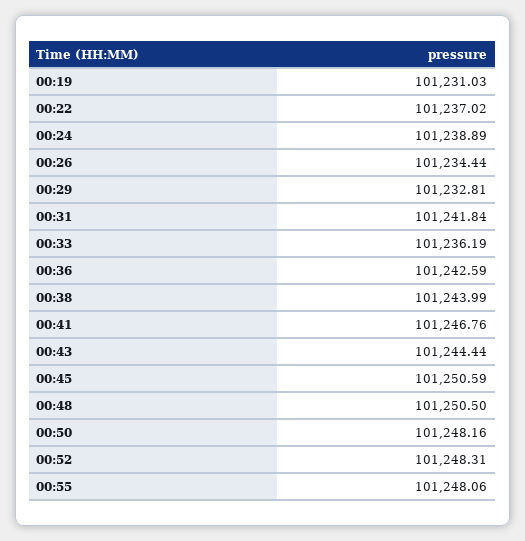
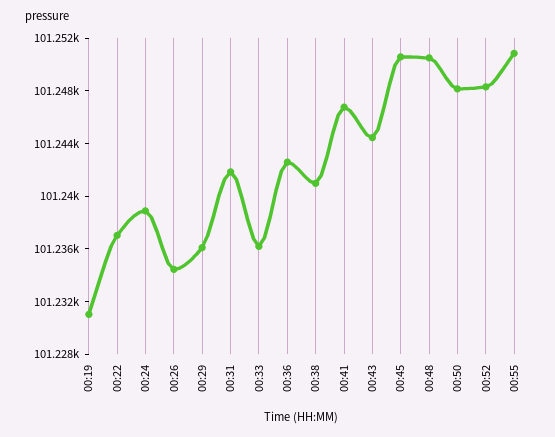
  {
    "00:19": 101231.03,
    "00:22": 101237.02,
    "00:24": 101238.89,
    "00:26": 101234.44,
-   "00:29": 101232.81,
+   "00:29": 101236,
    "00:31": 101241.84,
    "00:33": 101236.19,
    "00:36": 101242.59,
-   "00:38": 101243.99,
+   "00:38": 101241,
    "00:41": 101246.76,
    "00:43": 101244.44,
    "00:45": 101250.59,
    "00:48": 101250.5,
    "00:50": 101248.16,
    "00:52": 101248.31,
-   "00:55": 101248.06
+   "00:55": 101251
  }

